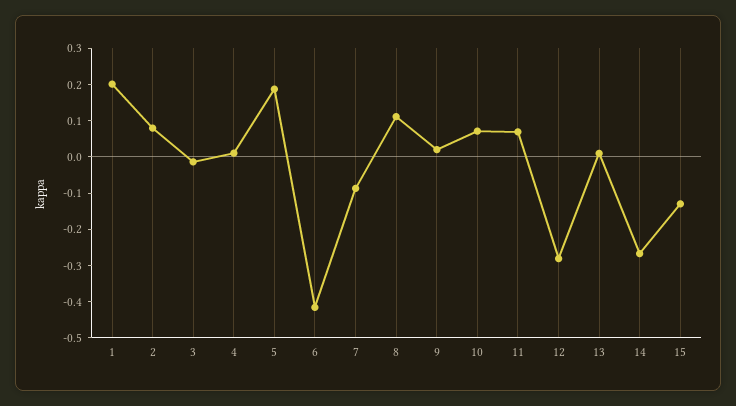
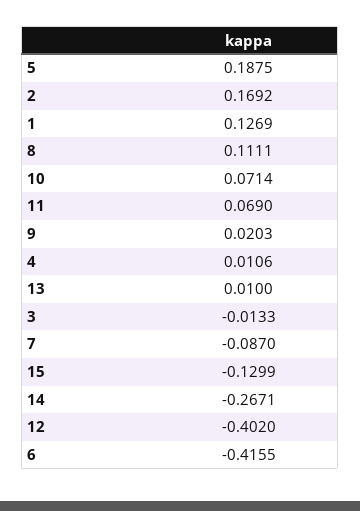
  {
-   "1": 0.2,
+   "1": 0.1269,
-   "2": 0.075,
+   "2": 0.1692,
    "3": -0.0133,
    "4": 0.0106,
    "5": 0.1875,
    "6": -0.4155,
    "7": -0.087,
    "8": 0.1111,
    "9": 0.0203,
    "10": 0.0714,
    "11": 0.069,
-   "12": -0.275,
+   "12": -0.402,
    "13": 0.01,
    "14": -0.2671,
    "15": -0.1299
  }

